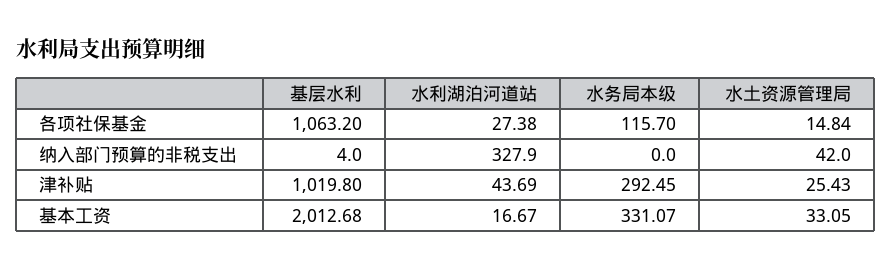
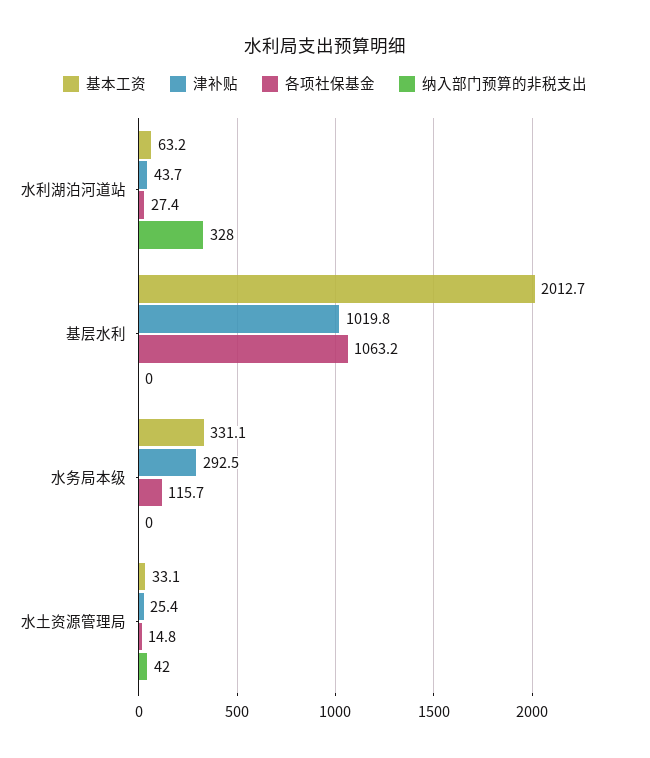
  {
    "各项社保基金": {
      "基层水利": 1063.2,
      "水利湖泊河道站": 27.38,
      "水务局本级": 115.7,
      "水土资源管理局": 14.84
    },
    "纳入部门预算的非税支出": {
-     "基层水利": 4,
+     "基层水利": 0,
      "水利湖泊河道站": 327.9,
      "水务局本级": 0,
      "水土资源管理局": 42
    },
    "津补贴": {
      "基层水利": 1019.8,
      "水利湖泊河道站": 43.69,
      "水务局本级": 292.45,
      "水土资源管理局": 25.43
    },
    "基本工资": {
      "基层水利": 2012.68,
-     "水利湖泊河道站": 16.67,
+     "水利湖泊河道站": 63.2,
      "水务局本级": 331.07,
      "水土资源管理局": 33.05
    }
  }

